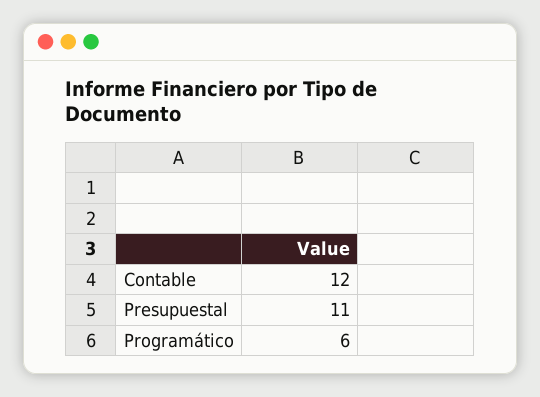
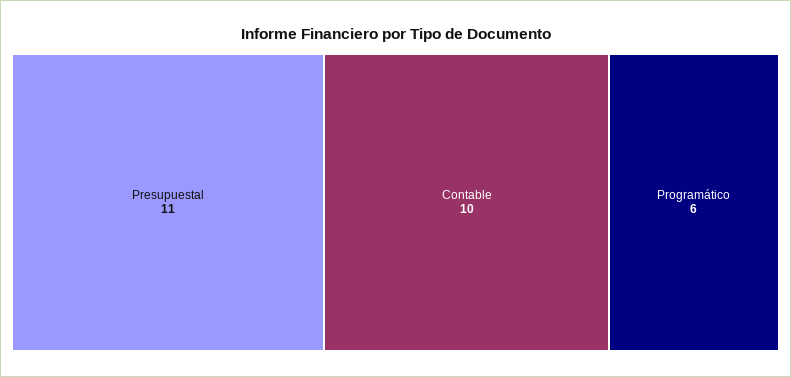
  {
-   "Contable": 12,
+   "Contable": 10,
    "Presupuestal": 11,
    "Programático": 6
  }

